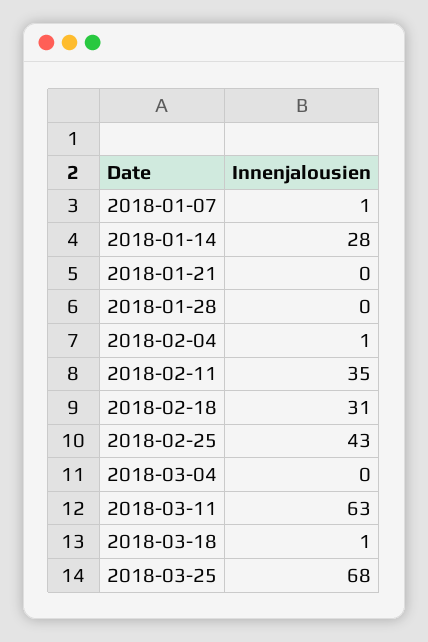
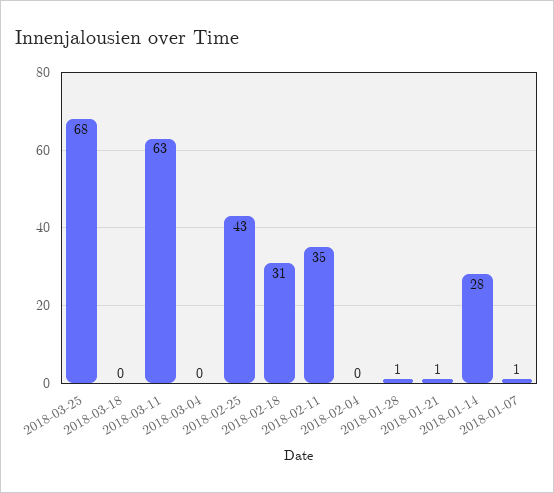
  {
    "2018-01-07": 1,
    "2018-01-14": 28,
-   "2018-01-21": 0,
+   "2018-01-21": 1,
-   "2018-01-28": 0,
+   "2018-01-28": 1,
-   "2018-02-04": 1,
+   "2018-02-04": 0,
    "2018-02-11": 35,
    "2018-02-18": 31,
    "2018-02-25": 43,
    "2018-03-04": 0,
    "2018-03-11": 63,
-   "2018-03-18": 1,
+   "2018-03-18": 0,
    "2018-03-25": 68
  }

